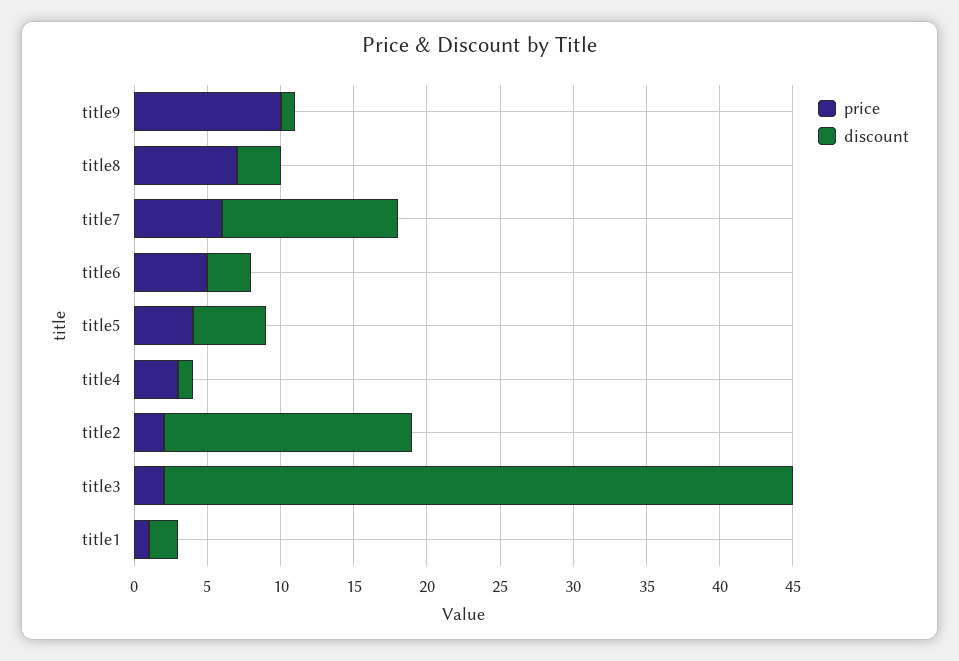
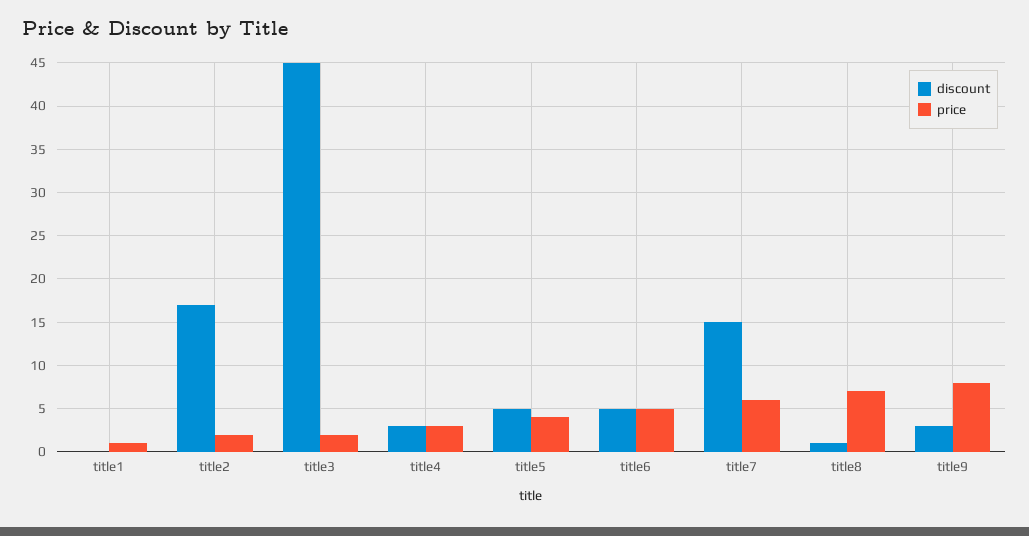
  {
    "price": {
-     "title9": 10,
+     "title9": 8,
      "title8": 7,
      "title7": 6,
      "title6": 5,
      "title5": 4,
      "title4": 3,
      "title2": 2,
      "title3": 2,
      "title1": 1
    },
    "discount": {
-     "title9": 1,
+     "title9": 3,
-     "title8": 3,
+     "title8": 1,
-     "title7": 12,
+     "title7": 15,
-     "title6": 3,
+     "title6": 5,
      "title5": 5,
-     "title4": 1,
+     "title4": 3,
      "title2": 17,
-     "title3": 43,
+     "title3": 45,
-     "title1": 2
+     "title1": 0
    }
  }

